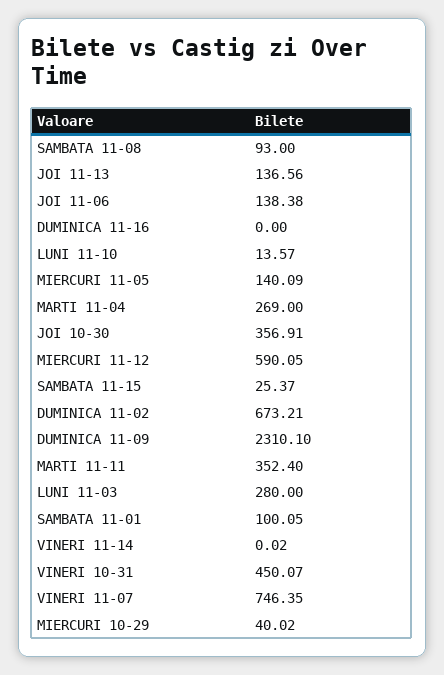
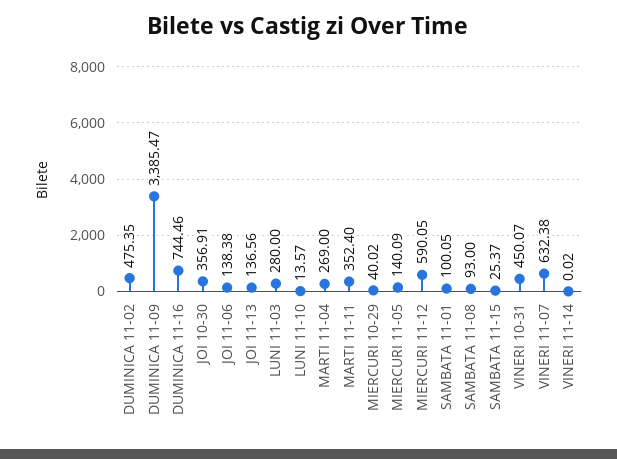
  {
    "SAMBATA 11-08": 93,
    "JOI 11-13": 136.56,
    "JOI 11-06": 138.38,
-   "DUMINICA 11-16": 0,
+   "DUMINICA 11-16": 744.46,
    "LUNI 11-10": 13.57,
    "MIERCURI 11-05": 140.09,
    "MARTI 11-04": 269,
    "JOI 10-30": 356.91,
    "MIERCURI 11-12": 590.05,
    "SAMBATA 11-15": 25.37,
-   "DUMINICA 11-02": 673.21,
+   "DUMINICA 11-02": 475.35,
-   "DUMINICA 11-09": 2310.1,
+   "DUMINICA 11-09": 3385.47,
    "MARTI 11-11": 352.4,
    "LUNI 11-03": 280,
    "SAMBATA 11-01": 100.05,
    "VINERI 11-14": 0.02,
    "VINERI 10-31": 450.07,
-   "VINERI 11-07": 746.35,
+   "VINERI 11-07": 632.38,
    "MIERCURI 10-29": 40.02
  }

